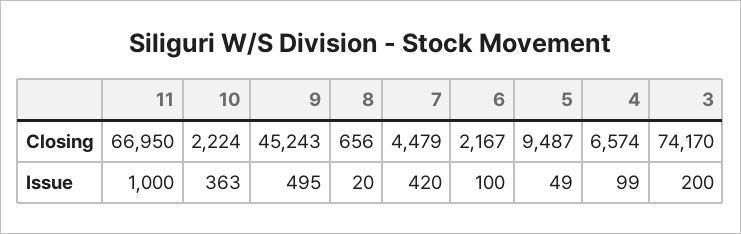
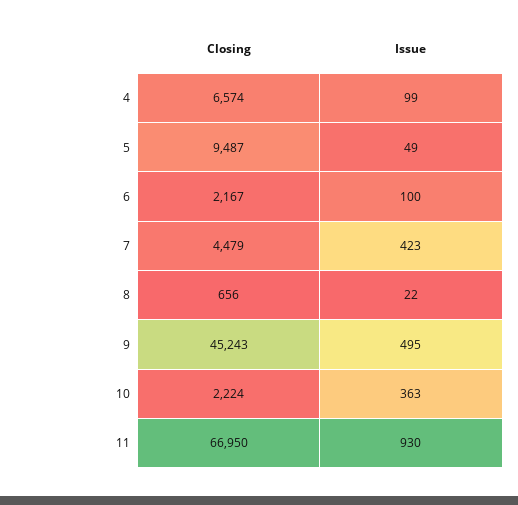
  {
    "11": {
      "Closing": 66950,
-     "Issue": 1000
+     "Issue": 930
    },
    "10": {
      "Closing": 2224,
      "Issue": 363
    },
    "9": {
      "Closing": 45243,
      "Issue": 495
    },
    "8": {
      "Closing": 656,
-     "Issue": 20
+     "Issue": 22
    },
    "7": {
      "Closing": 4479,
-     "Issue": 420
+     "Issue": 423
    },
    "6": {
      "Closing": 2167,
      "Issue": 100
    },
    "5": {
      "Closing": 9487,
      "Issue": 49
    },
    "4": {
      "Closing": 6574,
      "Issue": 99
-   },
+   }
-   "3": {
-     "Closing": 74170,
-     "Issue": 200
-   }
  }

